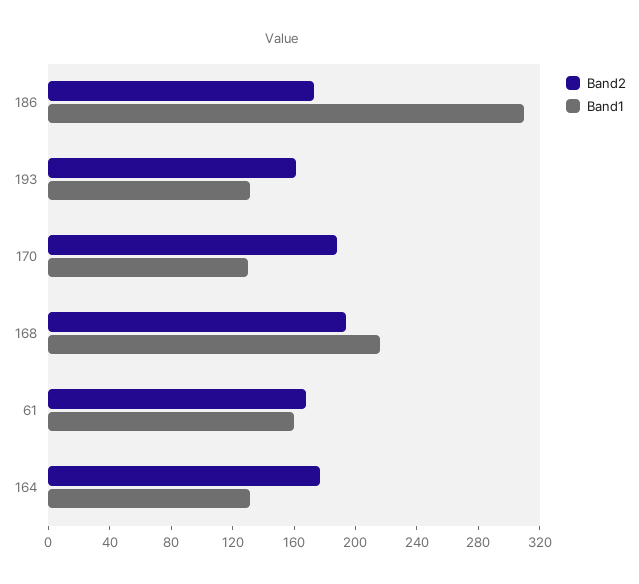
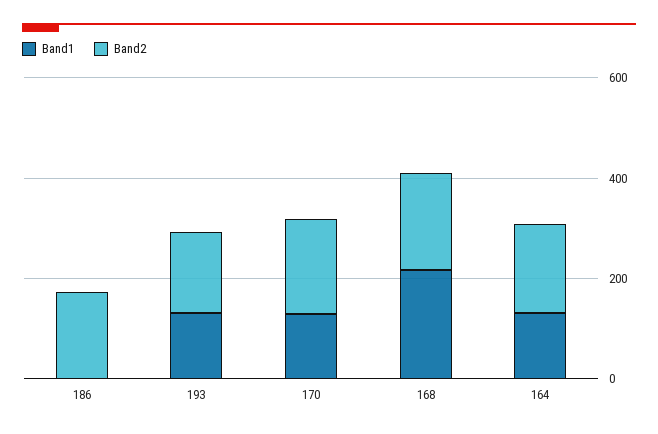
  {
    "Band2": {
      "186": 170,
      "193": 160,
      "170": 190,
      "168": 190,
-     "61": 170,
      "164": 180
    },
    "Band1": {
-     "186": 310,
+     "186": 0,
      "193": 130,
      "170": 130,
      "168": 220,
-     "61": 160,
      "164": 130
    }
  }

